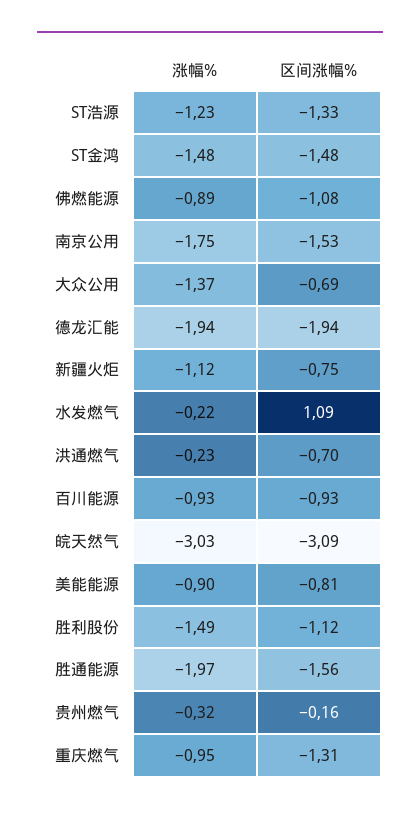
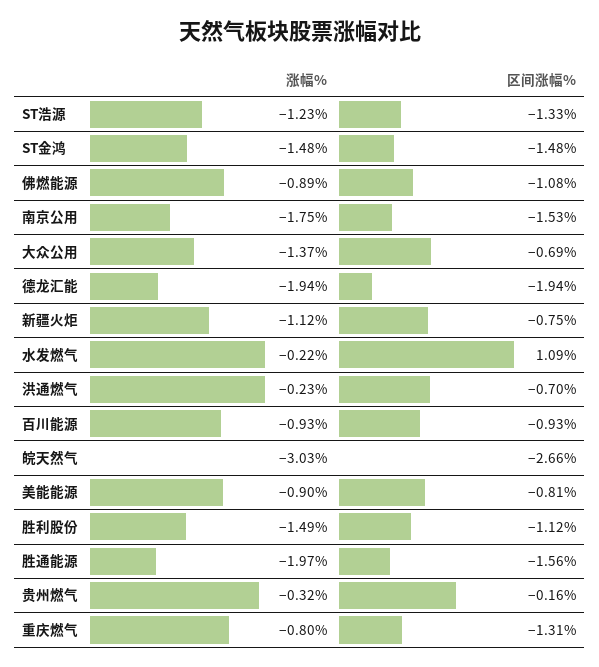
  {
    "涨幅%": {
      "ST浩源": -1.23,
      "ST金鸿": -1.48,
      "佛燃能源": -0.89,
      "南京公用": -1.75,
      "大众公用": -1.37,
      "德龙汇能": -1.94,
      "新疆火炬": -1.12,
      "水发燃气": -0.22,
      "洪通燃气": -0.23,
      "百川能源": -0.93,
      "皖天然气": -3.03,
      "美能能源": -0.9,
      "胜利股份": -1.49,
      "胜通能源": -1.97,
      "贵州燃气": -0.32,
-     "重庆燃气": -0.95
+     "重庆燃气": -0.8
    },
    "区间涨幅%": {
      "ST浩源": -1.33,
      "ST金鸿": -1.48,
      "佛燃能源": -1.08,
      "南京公用": -1.53,
      "大众公用": -0.69,
      "德龙汇能": -1.94,
      "新疆火炬": -0.75,
      "水发燃气": 1.09,
      "洪通燃气": -0.7,
      "百川能源": -0.93,
-     "皖天然气": -3.09,
+     "皖天然气": -2.66,
      "美能能源": -0.81,
      "胜利股份": -1.12,
      "胜通能源": -1.56,
      "贵州燃气": -0.16,
      "重庆燃气": -1.31
    }
  }

